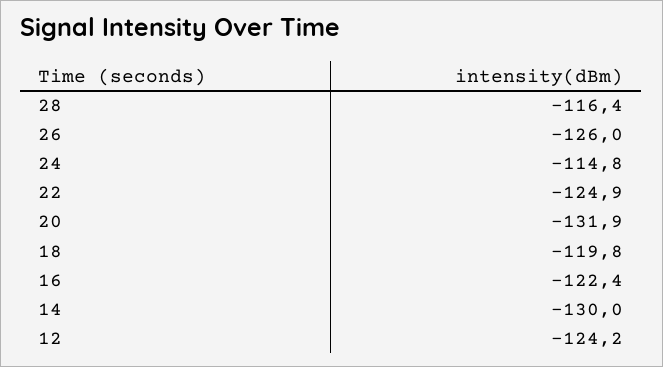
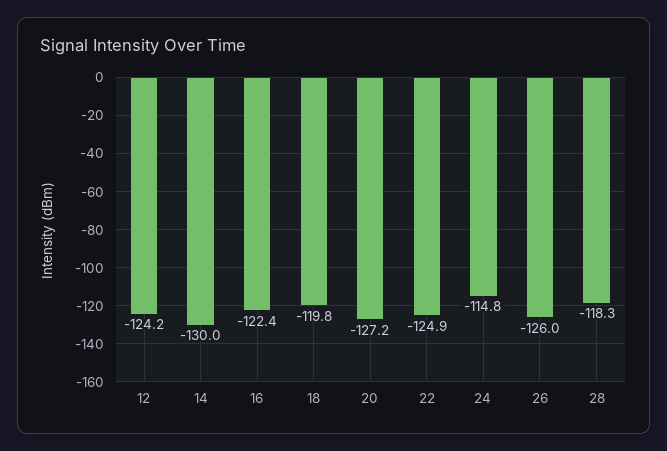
  {
-   "28": -116.4,
+   "28": -118.3,
    "26": -126,
    "24": -114.8,
    "22": -124.9,
-   "20": -131.9,
+   "20": -127.2,
    "18": -119.8,
    "16": -122.4,
    "14": -130,
    "12": -124.2
  }

